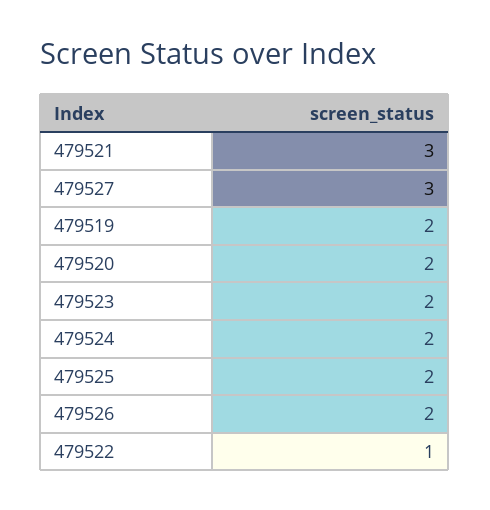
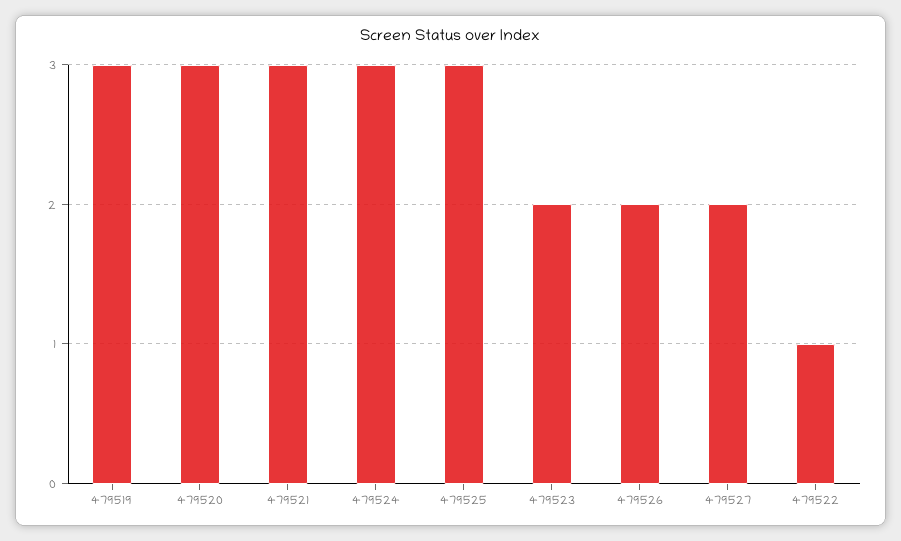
  {
    "479521": 3,
-   "479527": 3,
+   "479527": 2,
-   "479519": 2,
+   "479519": 3,
-   "479520": 2,
+   "479520": 3,
    "479523": 2,
-   "479524": 2,
+   "479524": 3,
-   "479525": 2,
+   "479525": 3,
    "479526": 2,
    "479522": 1
  }

